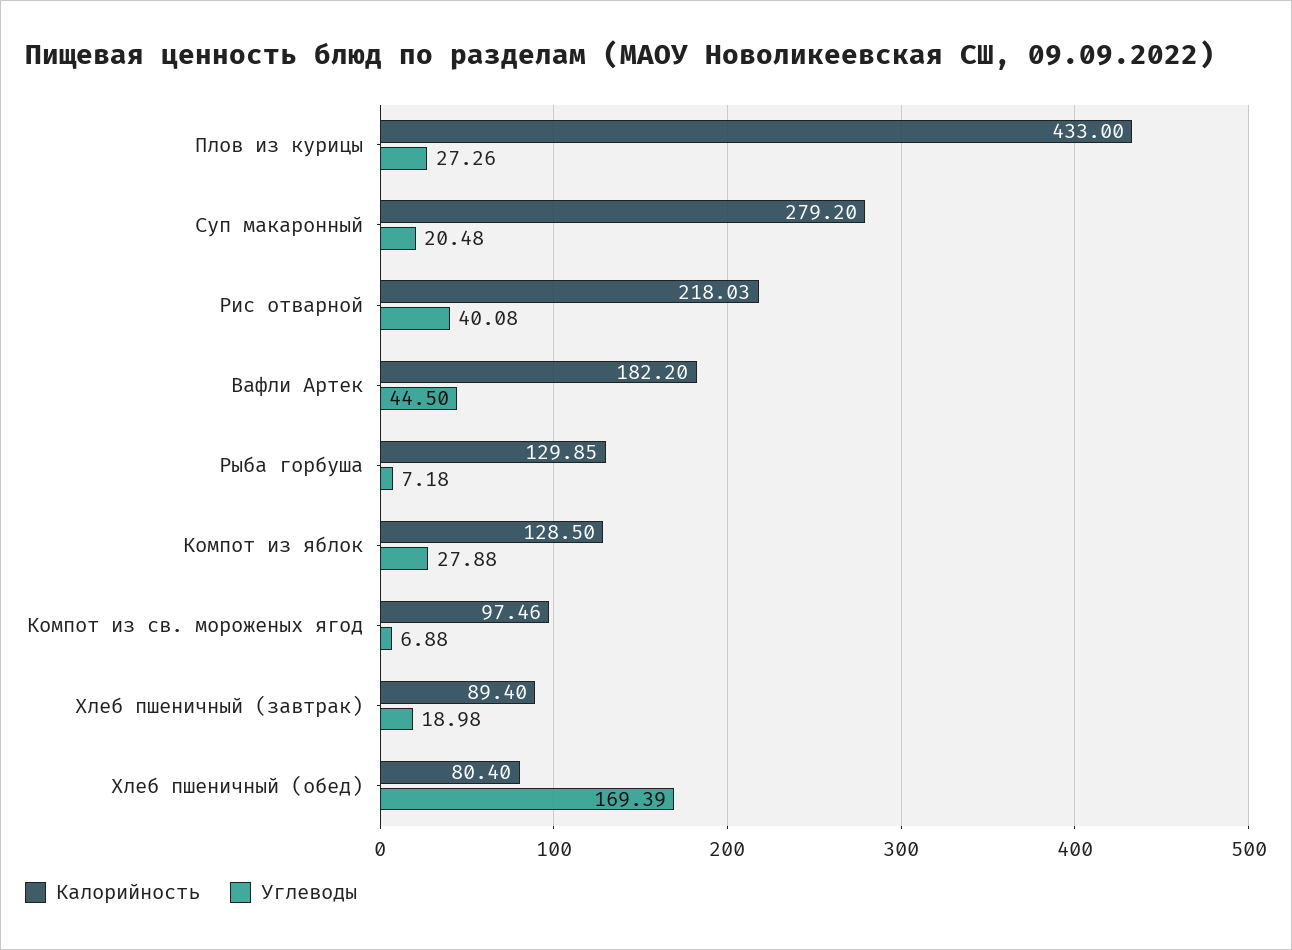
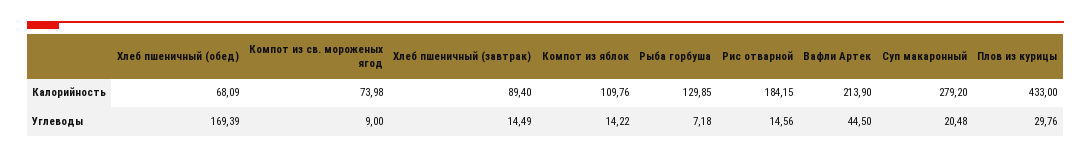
  {
    "Калорийность": {
      "Плов из курицы": 433,
      "Суп макаронный": 279.2,
-     "Рис отварной": 218.03,
+     "Рис отварной": 184.15,
-     "Вафли Артек": 182.2,
+     "Вафли Артек": 213.9,
      "Рыба горбуша": 129.85,
-     "Компот из яблок": 128.5,
+     "Компот из яблок": 109.76,
-     "Компот из св. мороженых ягод": 97.46,
+     "Компот из св. мороженых ягод": 73.98,
      "Хлеб пшеничный (завтрак)": 89.4,
-     "Хлеб пшеничный (обед)": 80.4
+     "Хлеб пшеничный (обед)": 68.09
    },
    "Углеводы": {
-     "Плов из курицы": 27.26,
+     "Плов из курицы": 29.76,
      "Суп макаронный": 20.48,
-     "Рис отварной": 40.08,
+     "Рис отварной": 14.56,
      "Вафли Артек": 44.5,
      "Рыба горбуша": 7.18,
-     "Компот из яблок": 27.88,
+     "Компот из яблок": 14.22,
-     "Компот из св. мороженых ягод": 6.88,
+     "Компот из св. мороженых ягод": 9,
-     "Хлеб пшеничный (завтрак)": 18.98,
+     "Хлеб пшеничный (завтрак)": 14.49,
      "Хлеб пшеничный (обед)": 169.39
    }
  }

